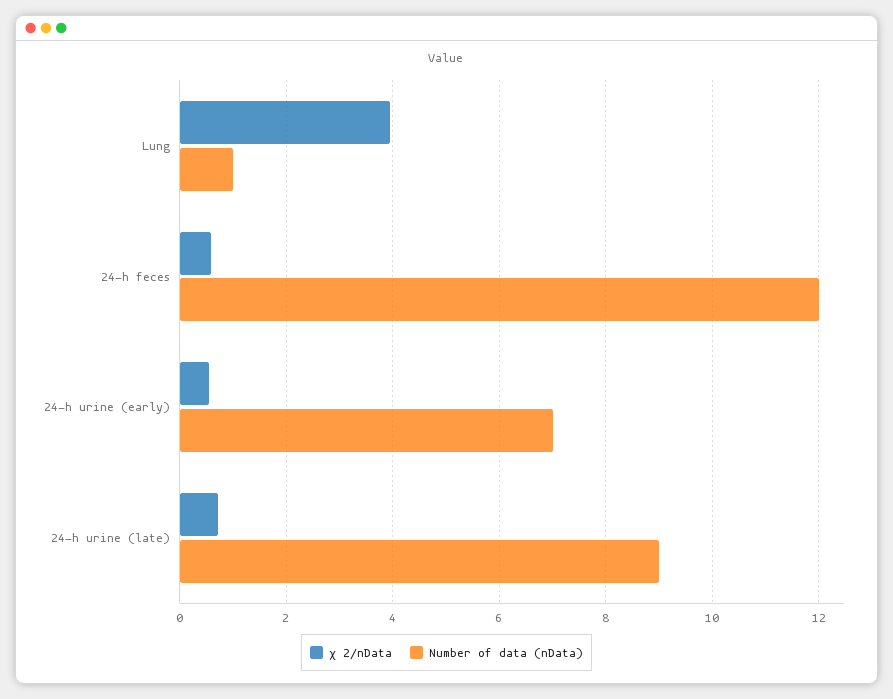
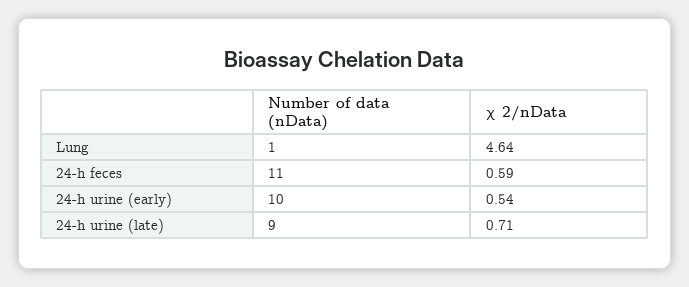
  {
    "χ 2/nData": {
-     "Lung": 4,
+     "Lung": 4.64,
      "24-h feces": 0.59,
      "24-h urine (early)": 0.54,
      "24-h urine (late)": 0.71
    },
    "Number of data (nData)": {
      "Lung": 1,
-     "24-h feces": 12,
+     "24-h feces": 11,
-     "24-h urine (early)": 7,
+     "24-h urine (early)": 10,
      "24-h urine (late)": 9
    }
  }

